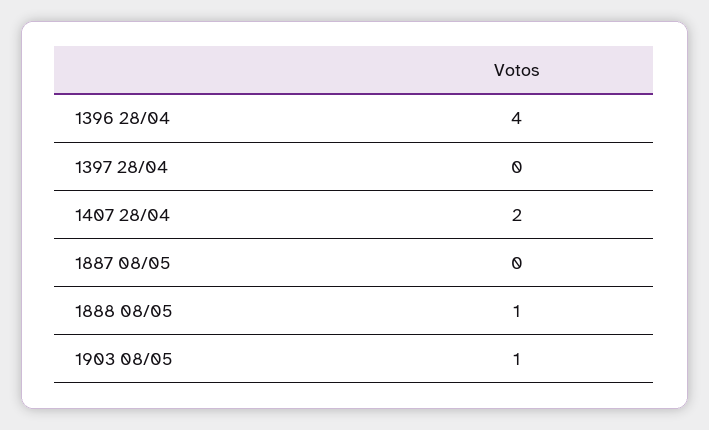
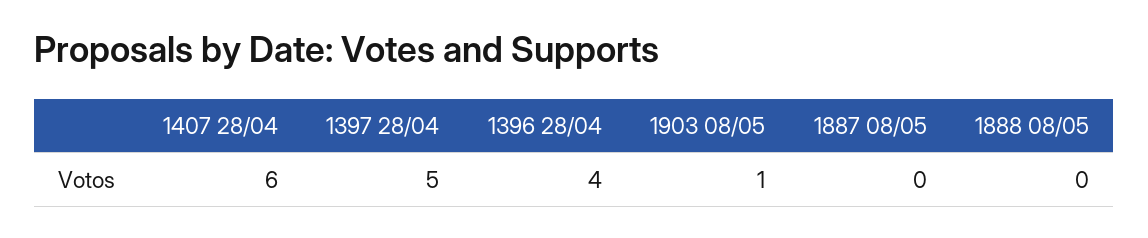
  {
    "1396 28/04": 4,
-   "1397 28/04": 0,
+   "1397 28/04": 5,
-   "1407 28/04": 2,
+   "1407 28/04": 6,
    "1887 08/05": 0,
-   "1888 08/05": 1,
+   "1888 08/05": 0,
    "1903 08/05": 1
  }

